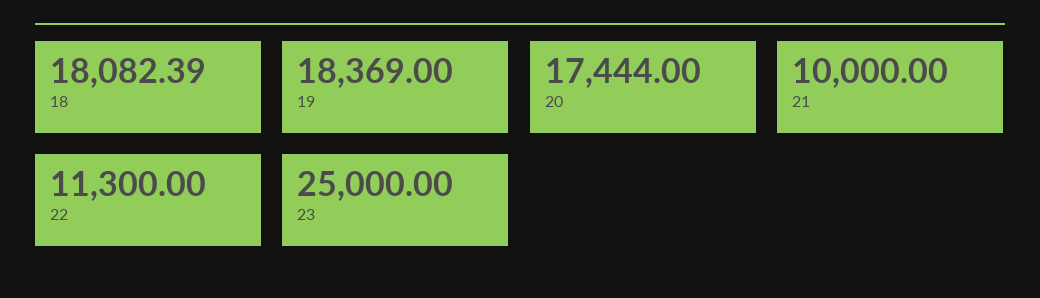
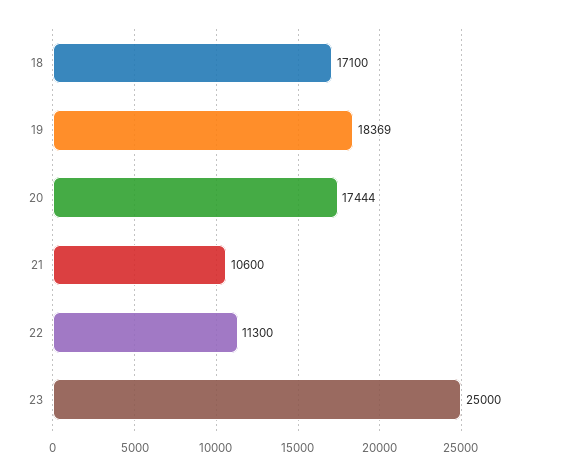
  {
-   "18": 18082.39,
+   "18": 17100,
    "19": 18369,
    "20": 17444,
-   "21": 10000,
+   "21": 10600,
    "22": 11300,
    "23": 25000
  }

